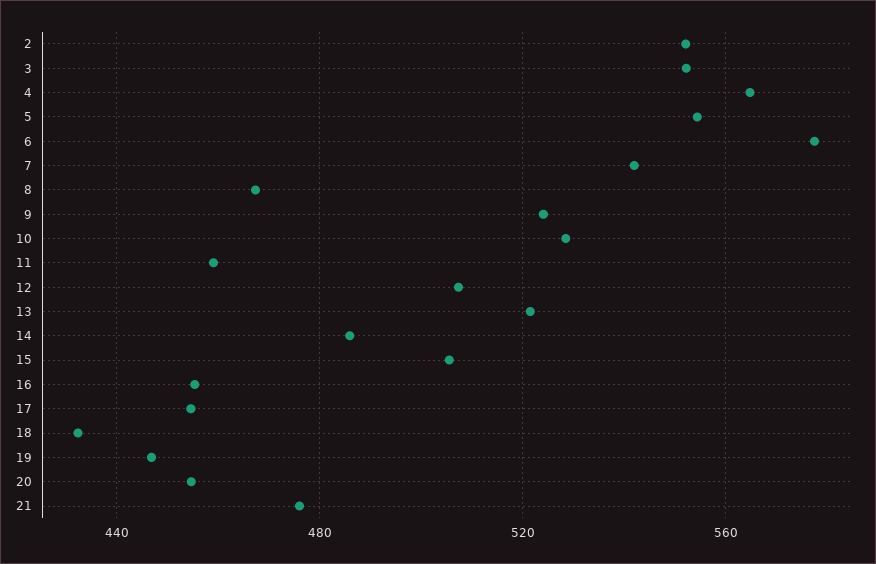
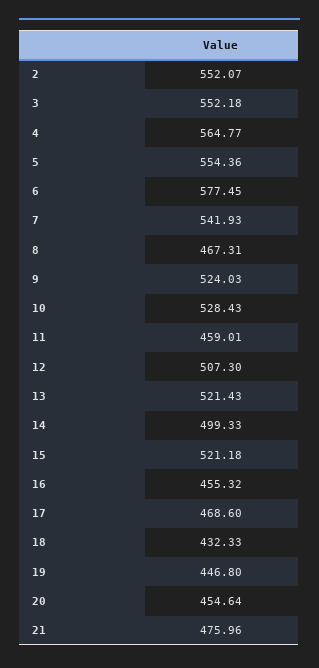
  {
    "2": 552.07,
    "3": 552.18,
    "4": 564.77,
    "5": 554.36,
    "6": 577.45,
    "7": 541.93,
    "8": 467.31,
    "9": 524.03,
    "10": 528.43,
    "11": 459.01,
    "12": 507.3,
    "13": 521.43,
-   "14": 485,
+   "14": 499.33,
-   "15": 505,
+   "15": 521.18,
    "16": 455.32,
-   "17": 455,
+   "17": 468.6,
    "18": 432.33,
    "19": 446.8,
    "20": 454.64,
    "21": 475.96
  }

